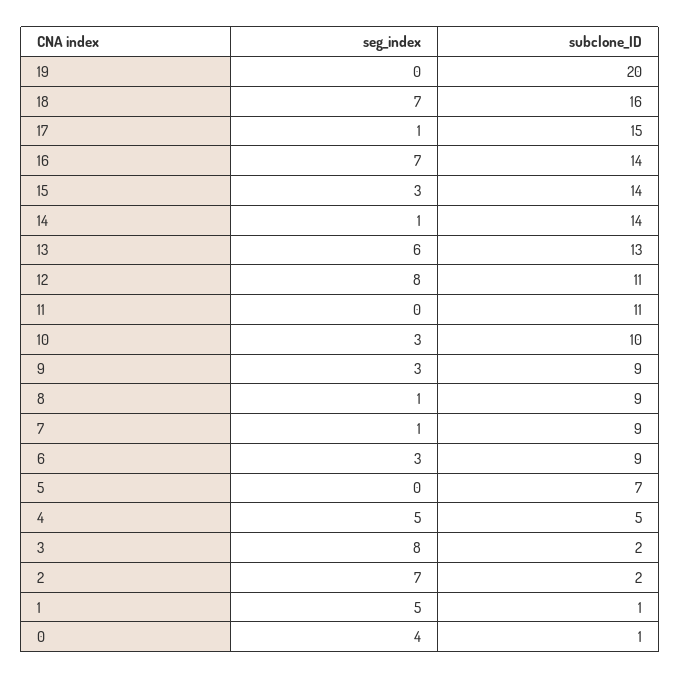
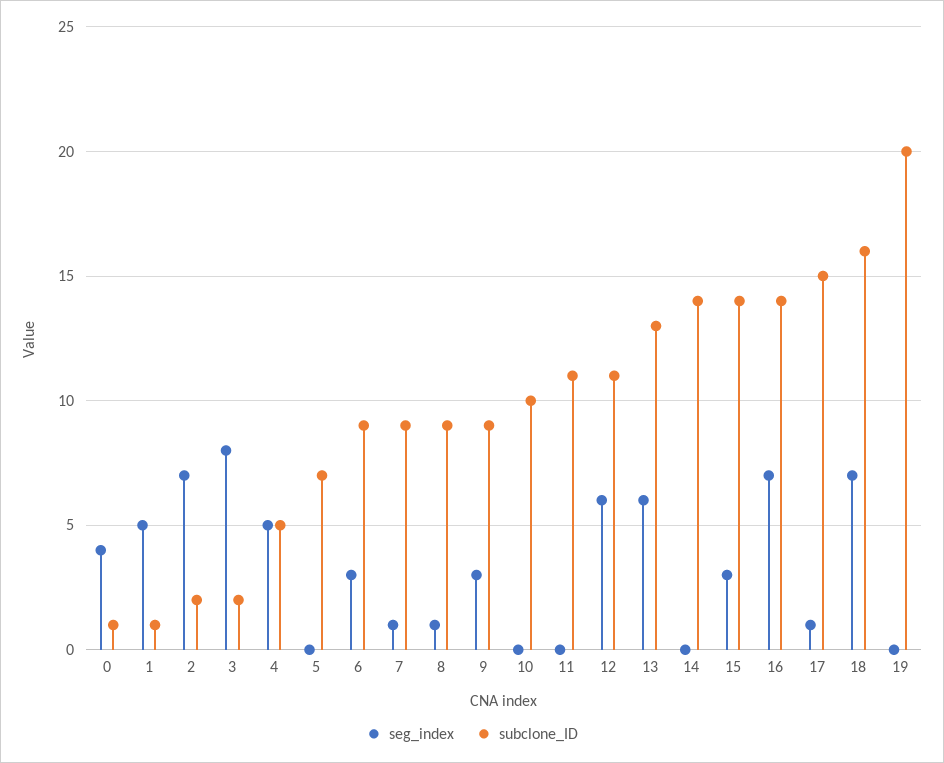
  {
    "seg_index": {
      "19": 0,
      "18": 7,
      "17": 1,
      "16": 7,
      "15": 3,
-     "14": 1,
+     "14": 0,
      "13": 6,
-     "12": 8,
+     "12": 6,
      "11": 0,
-     "10": 3,
+     "10": 0,
      "9": 3,
      "8": 1,
      "7": 1,
      "6": 3,
      "5": 0,
      "4": 5,
      "3": 8,
      "2": 7,
      "1": 5,
      "0": 4
    },
    "subclone_ID": {
      "19": 20,
      "18": 16,
      "17": 15,
      "16": 14,
      "15": 14,
      "14": 14,
      "13": 13,
      "12": 11,
      "11": 11,
      "10": 10,
      "9": 9,
      "8": 9,
      "7": 9,
      "6": 9,
      "5": 7,
      "4": 5,
      "3": 2,
      "2": 2,
      "1": 1,
      "0": 1
    }
  }

